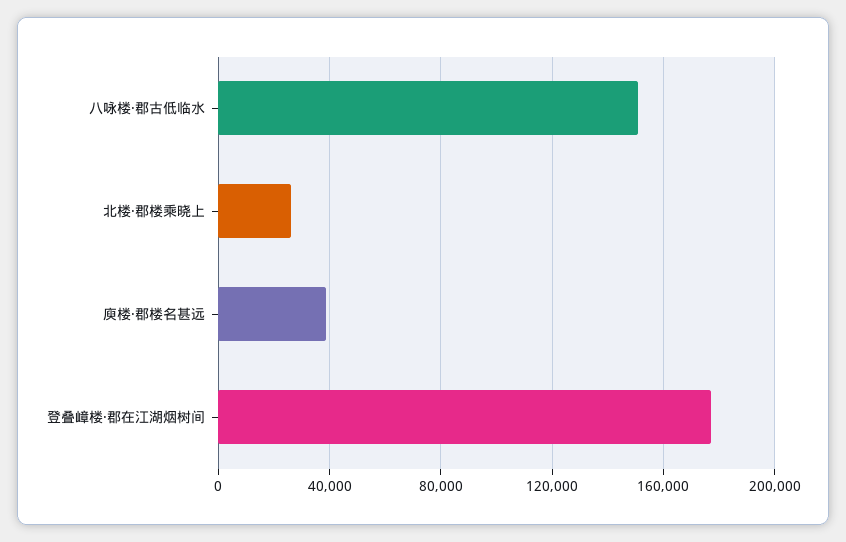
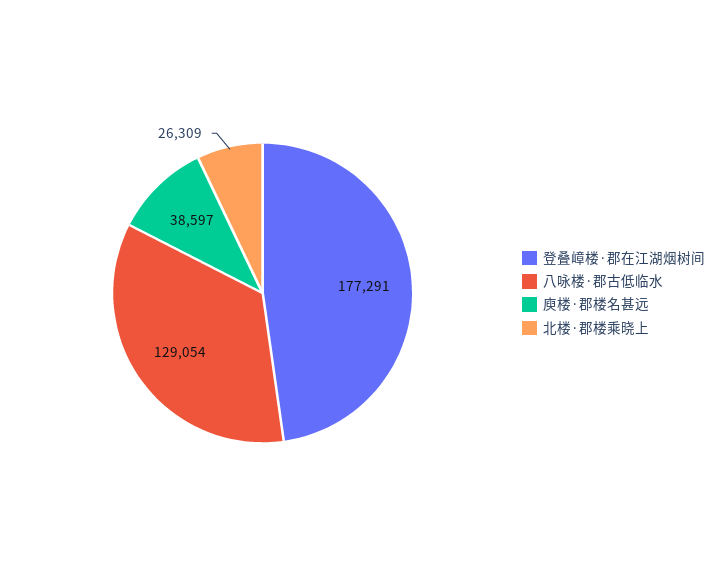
  {
-   "八咏楼·郡古低临水": 150000,
+   "八咏楼·郡古低临水": 129054,
    "北楼·郡楼乘晓上": 26309,
    "庾楼·郡楼名甚远": 38597,
    "登叠嶂楼·郡在江湖烟树间": 177291
  }

